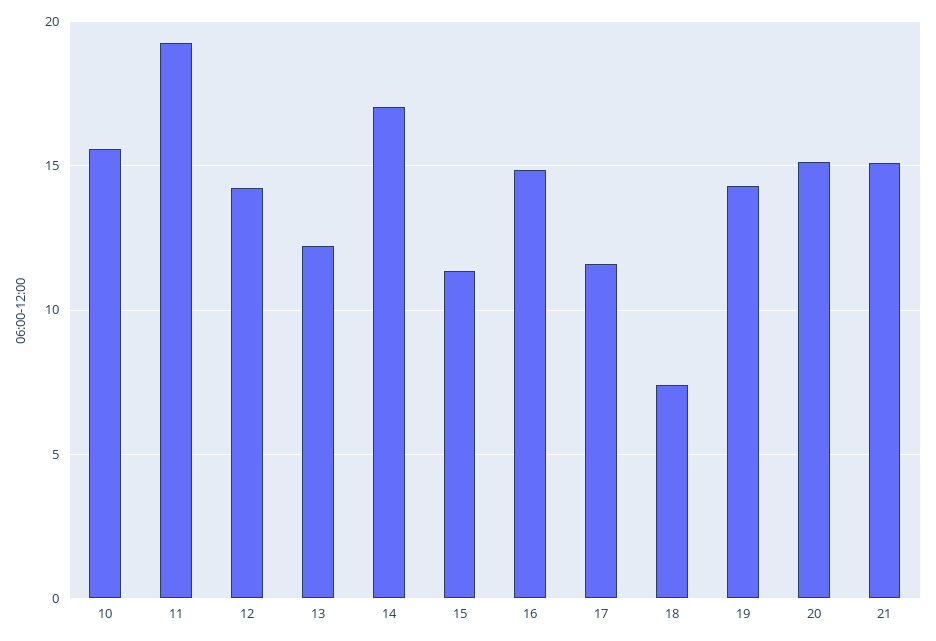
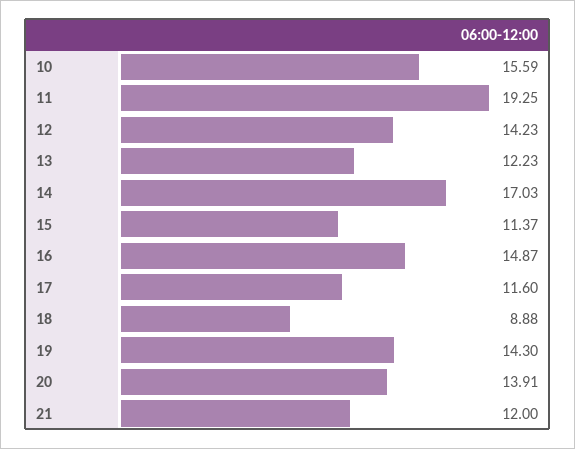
  {
    "10": 15.59,
    "11": 19.25,
    "12": 14.23,
    "13": 12.23,
    "14": 17.03,
    "15": 11.37,
    "16": 14.87,
    "17": 11.6,
-   "18": 7.5,
+   "18": 8.88,
    "19": 14.3,
-   "20": 15,
+   "20": 13.91,
-   "21": 15
+   "21": 12
  }

